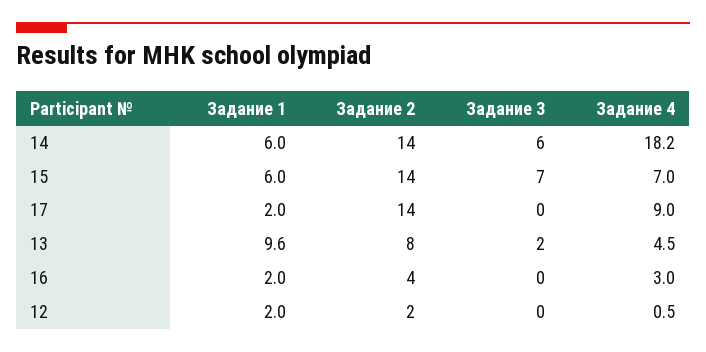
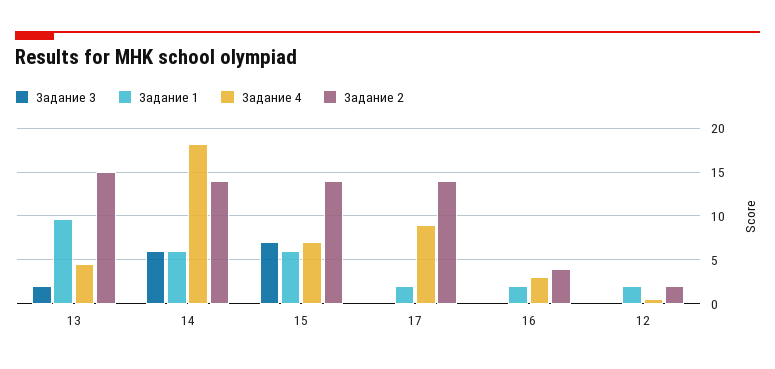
  {
    "Задание 1": {
      "14": 6,
      "15": 6,
      "17": 2,
      "13": 9.6,
      "16": 2,
      "12": 2
    },
    "Задание 2": {
      "14": 14,
      "15": 14,
      "17": 14,
-     "13": 8,
+     "13": 15,
      "16": 4,
      "12": 2
    },
    "Задание 3": {
      "14": 6,
      "15": 7,
      "17": 0,
      "13": 2,
      "16": 0,
      "12": 0
    },
    "Задание 4": {
      "14": 18.2,
      "15": 7,
      "17": 9,
      "13": 4.5,
      "16": 3,
      "12": 0.5
    }
  }

